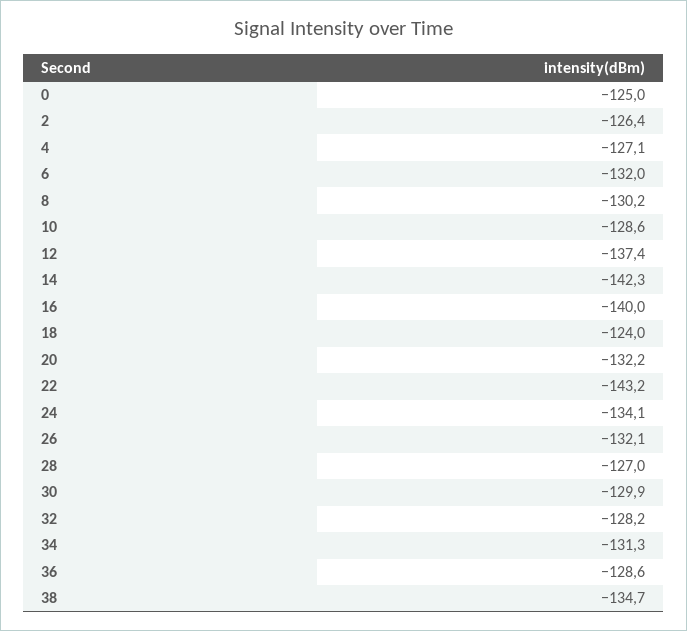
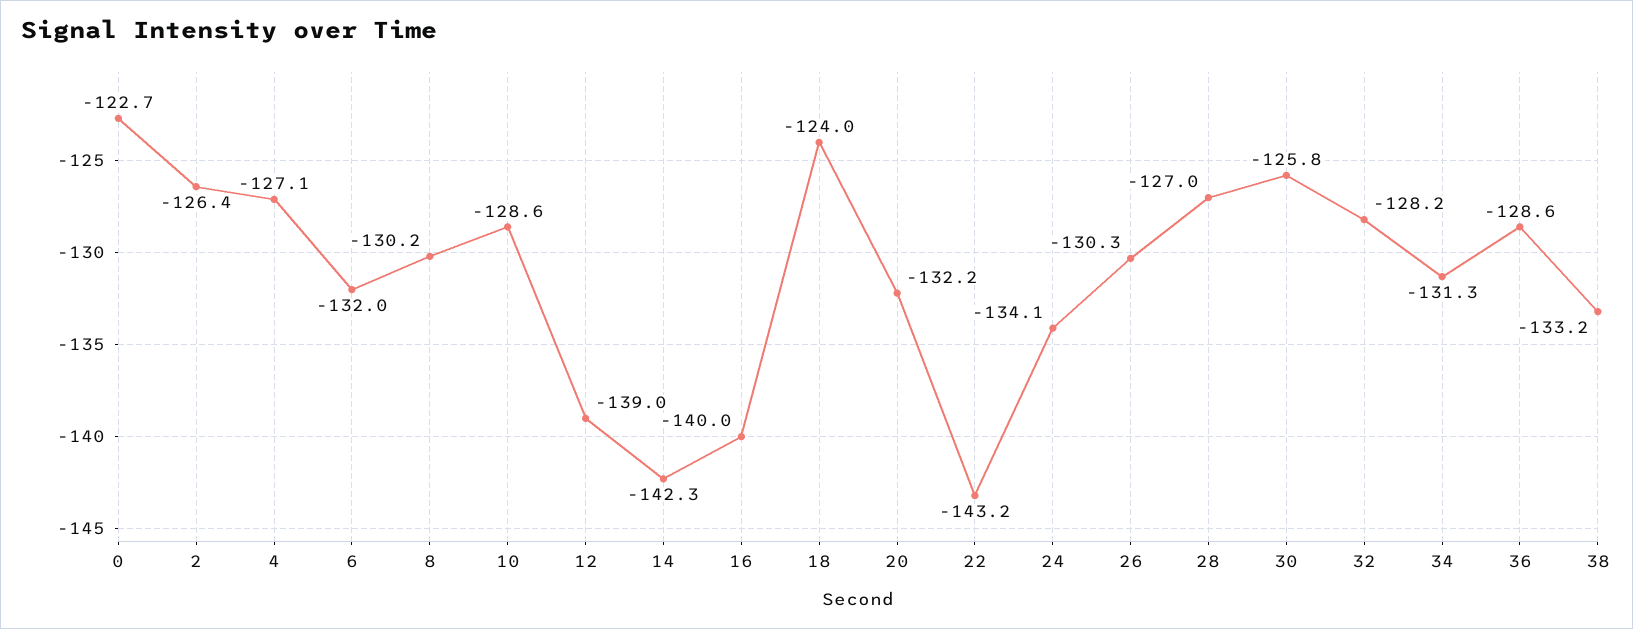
  {
-   "0": -125,
+   "0": -122.7,
    "2": -126.4,
    "4": -127.1,
    "6": -132,
    "8": -130.2,
    "10": -128.6,
-   "12": -137.4,
+   "12": -139,
    "14": -142.3,
    "16": -140,
    "18": -124,
    "20": -132.2,
    "22": -143.2,
    "24": -134.1,
-   "26": -132.1,
+   "26": -130.3,
    "28": -127,
-   "30": -129.9,
+   "30": -125.8,
    "32": -128.2,
    "34": -131.3,
    "36": -128.6,
-   "38": -134.7
+   "38": -133.2
  }

